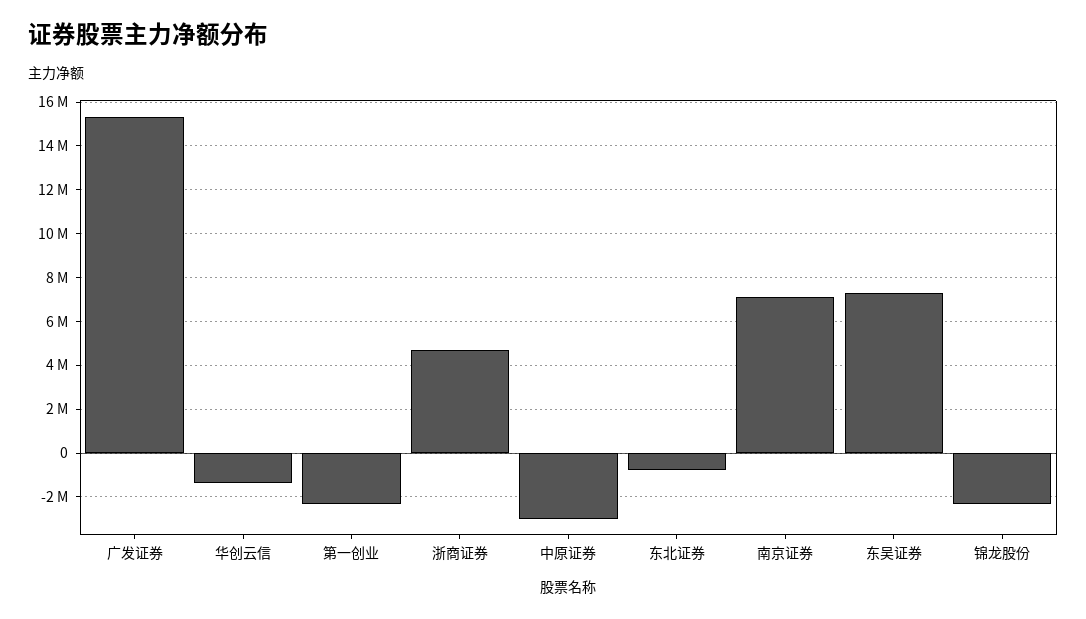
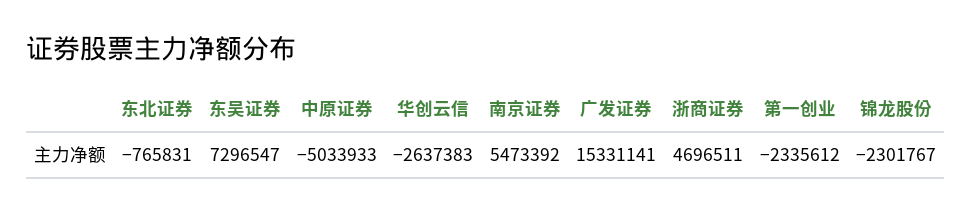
  {
    "广发证券": 15331141,
-   "华创云信": -1500000,
+   "华创云信": -2637383,
    "第一创业": -2335612,
    "浙商证券": 4696511,
-   "中原证券": -3000000,
+   "中原证券": -5033933,
    "东北证券": -765831,
-   "南京证券": 7000000,
+   "南京证券": 5473392,
    "东吴证券": 7296547,
    "锦龙股份": -2301767
  }

